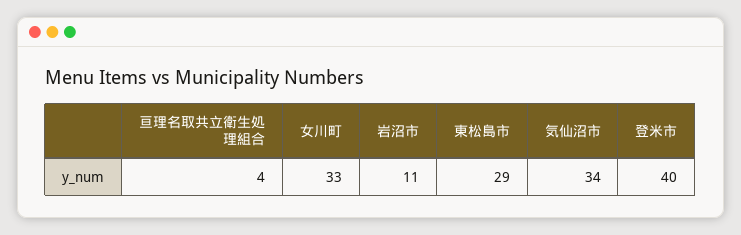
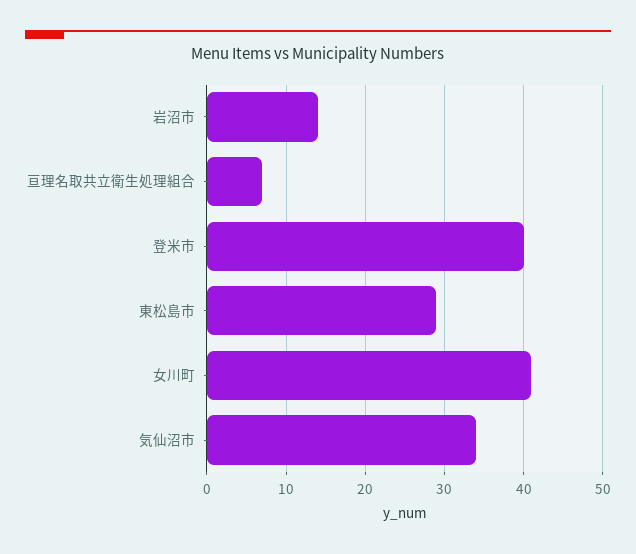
  {
-   "亘理名取共立衛生処理組合": 4,
+   "亘理名取共立衛生処理組合": 7,
-   "女川町": 33,
+   "女川町": 41,
-   "岩沼市": 11,
+   "岩沼市": 14,
    "東松島市": 29,
    "気仙沼市": 34,
    "登米市": 40
  }

